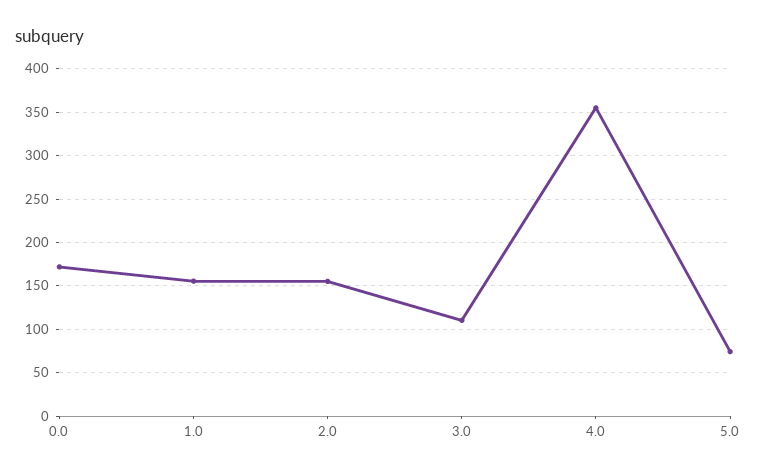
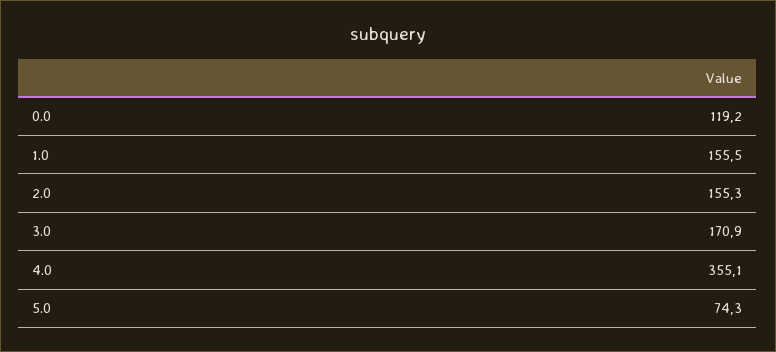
  {
-   "0.0": 170,
+   "0.0": 119.2,
    "1.0": 155.5,
    "2.0": 155.3,
-   "3.0": 110,
+   "3.0": 170.9,
    "4.0": 355.1,
    "5.0": 74.3
  }

